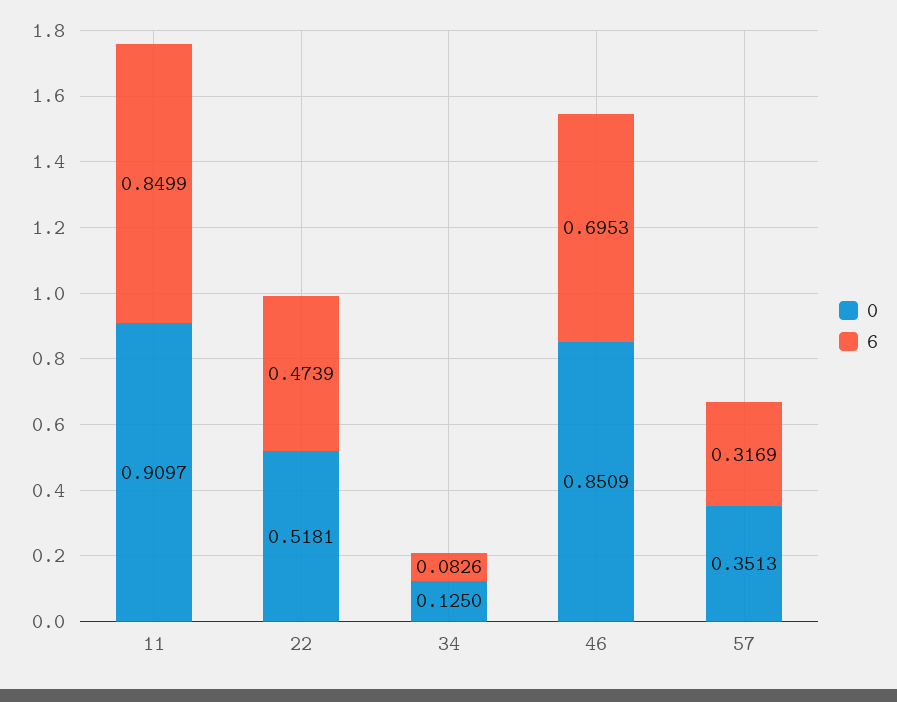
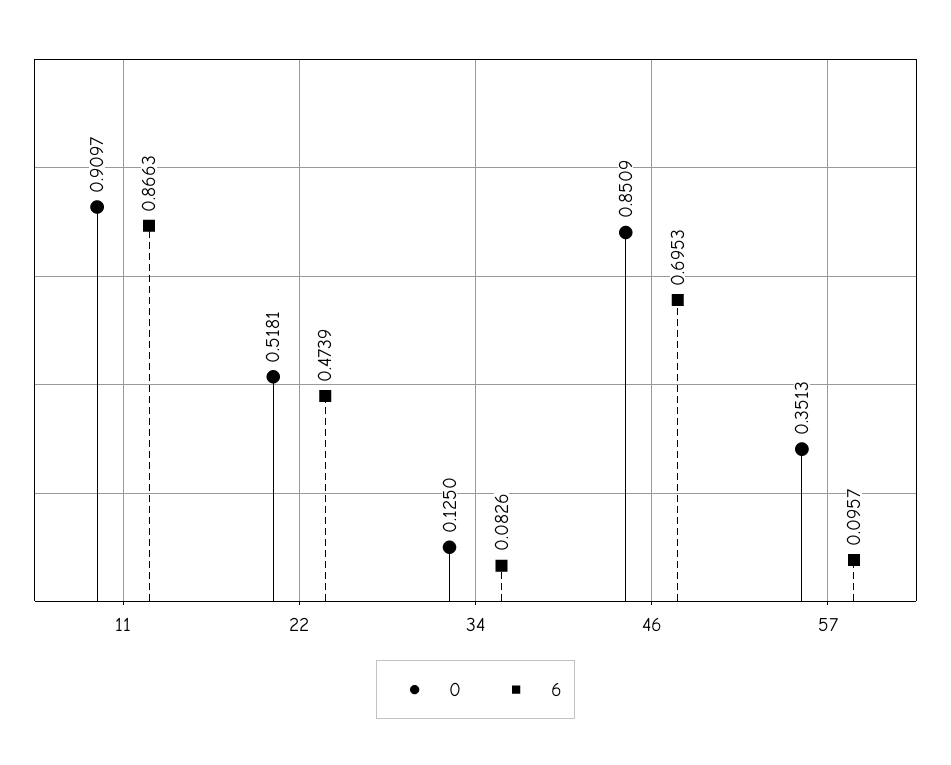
  {
    "0": {
      "11": 0.9097,
      "22": 0.5181,
      "34": 0.125,
      "46": 0.8509,
      "57": 0.3513
    },
    "6": {
-     "11": 0.8499,
+     "11": 0.8663,
      "22": 0.4739,
      "34": 0.0826,
      "46": 0.6953,
-     "57": 0.3169
+     "57": 0.0957
    }
  }

